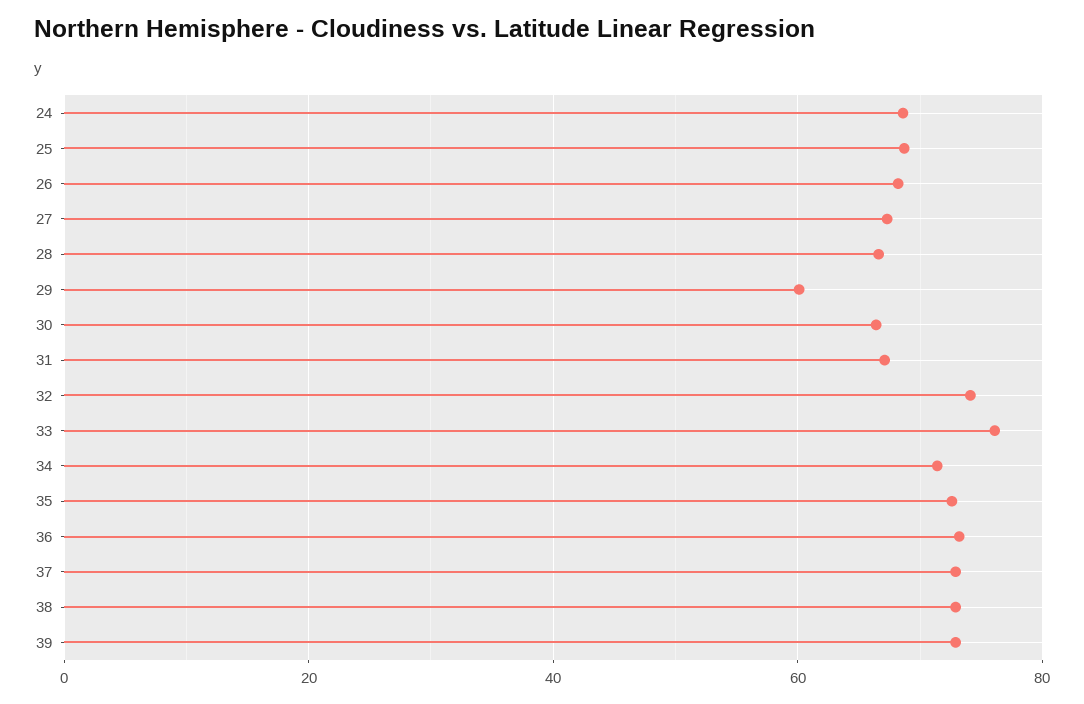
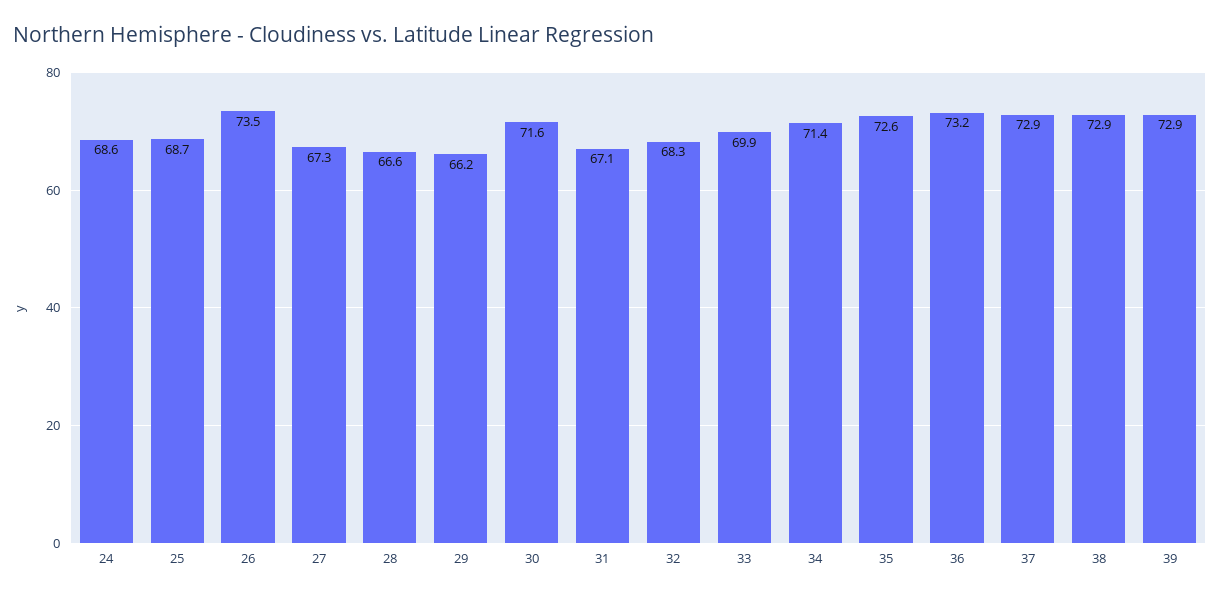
  {
    "24": 68.6,
    "25": 68.7,
-   "26": 68,
+   "26": 73.5,
    "27": 67.3,
    "28": 66.6,
-   "29": 60,
+   "29": 66.2,
-   "30": 66,
+   "30": 71.6,
    "31": 67.1,
-   "32": 74,
+   "32": 68.3,
-   "33": 76,
+   "33": 69.9,
    "34": 71.4,
    "35": 72.6,
    "36": 73.2,
    "37": 72.9,
    "38": 72.9,
    "39": 72.9
  }

